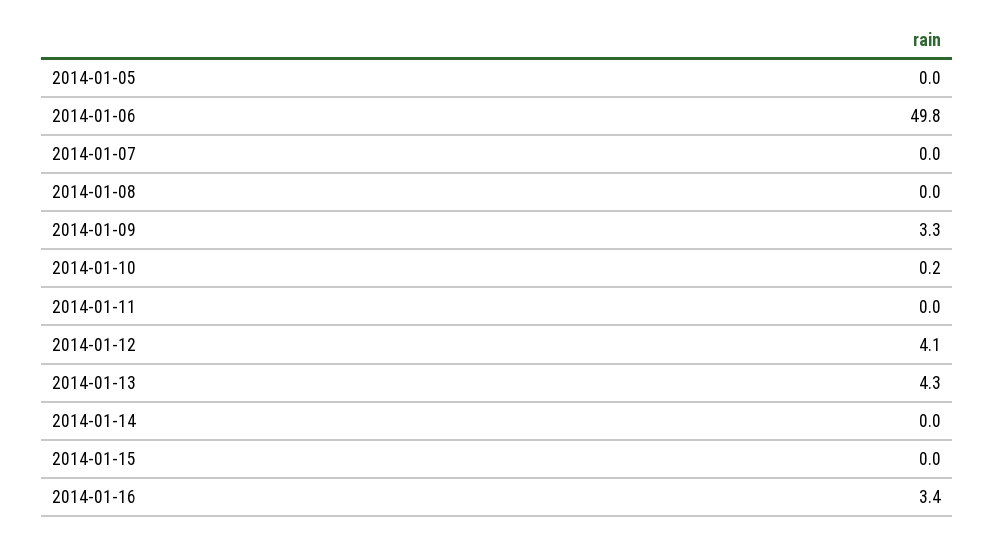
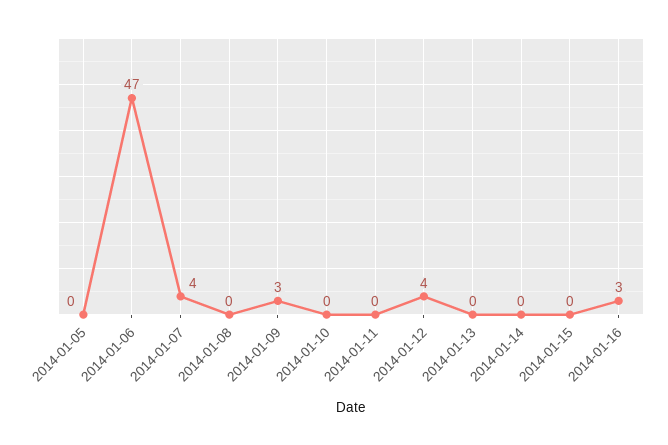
  {
    "2014-01-05": 0,
-   "2014-01-06": 49.8,
+   "2014-01-06": 47,
-   "2014-01-07": 0,
+   "2014-01-07": 4,
    "2014-01-08": 0,
    "2014-01-09": 3.3,
    "2014-01-10": 0.2,
    "2014-01-11": 0,
    "2014-01-12": 4.1,
-   "2014-01-13": 4.3,
+   "2014-01-13": 0,
    "2014-01-14": 0,
    "2014-01-15": 0,
    "2014-01-16": 3.4
  }

